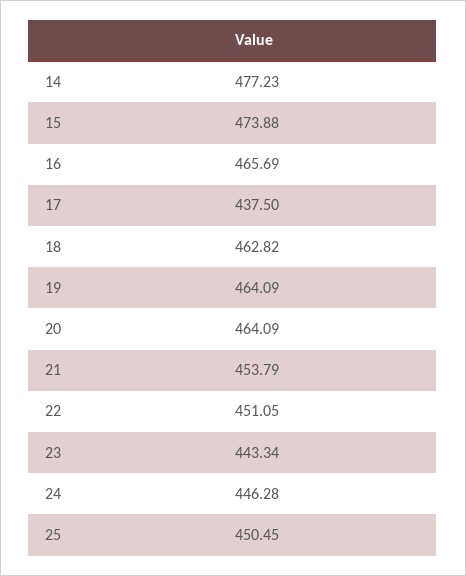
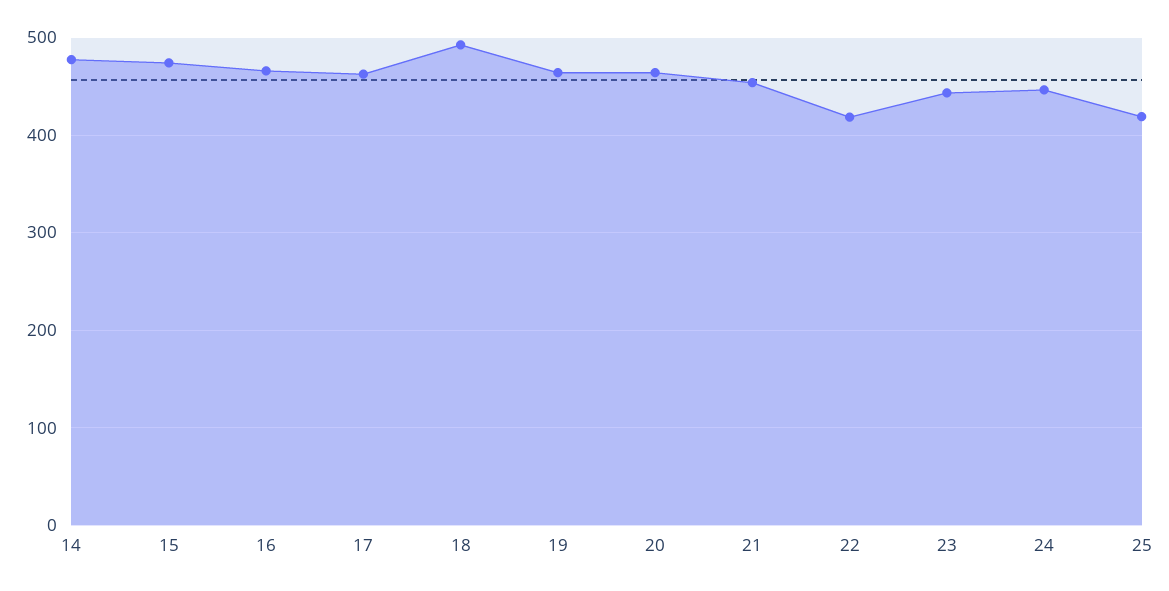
  {
    "14": 477.23,
    "15": 473.88,
    "16": 465.69,
-   "17": 437.5,
+   "17": 460,
-   "18": 462.82,
+   "18": 490,
    "19": 464.09,
    "20": 464.09,
    "21": 453.79,
-   "22": 451.05,
+   "22": 420,
    "23": 443.34,
    "24": 446.28,
-   "25": 450.45
+   "25": 420
  }

